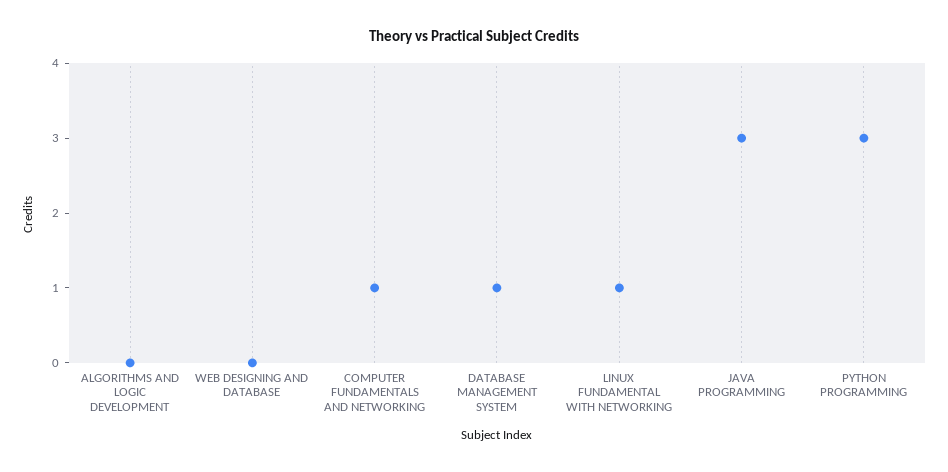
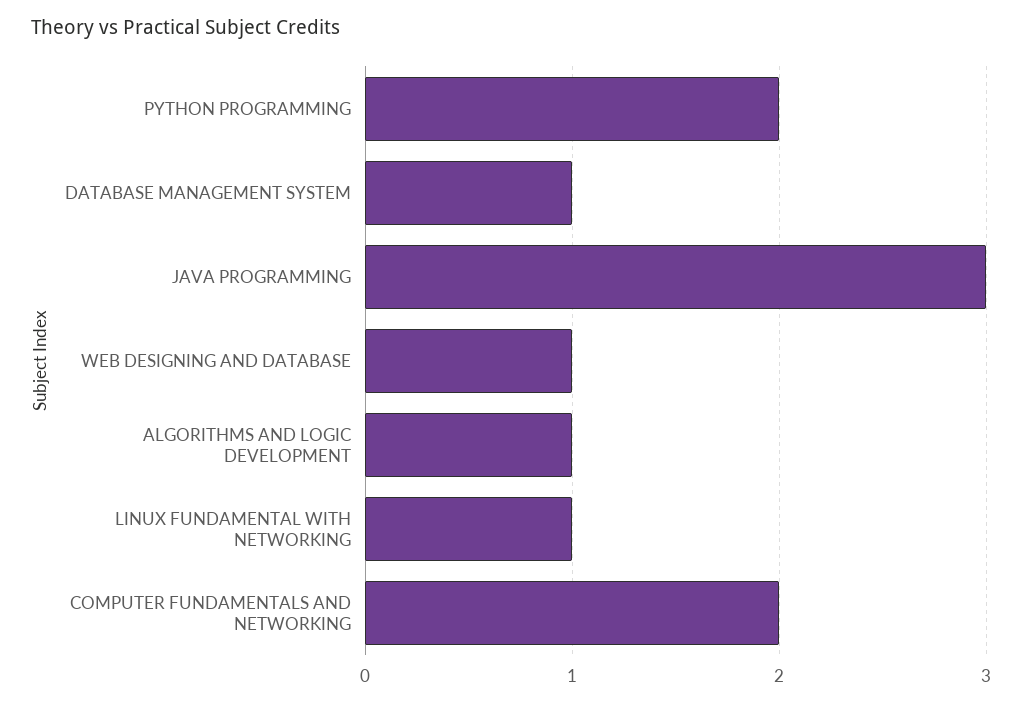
  {
-   "ALGORITHMS AND LOGIC DEVELOPMENT": 0,
+   "ALGORITHMS AND LOGIC DEVELOPMENT": 1,
-   "WEB DESIGNING AND DATABASE": 0,
+   "WEB DESIGNING AND DATABASE": 1,
-   "COMPUTER FUNDAMENTALS AND NETWORKING": 1,
+   "COMPUTER FUNDAMENTALS AND NETWORKING": 2,
    "DATABASE MANAGEMENT SYSTEM": 1,
    "LINUX FUNDAMENTAL WITH NETWORKING": 1,
    "JAVA PROGRAMMING": 3,
-   "PYTHON PROGRAMMING": 3
+   "PYTHON PROGRAMMING": 2
  }

